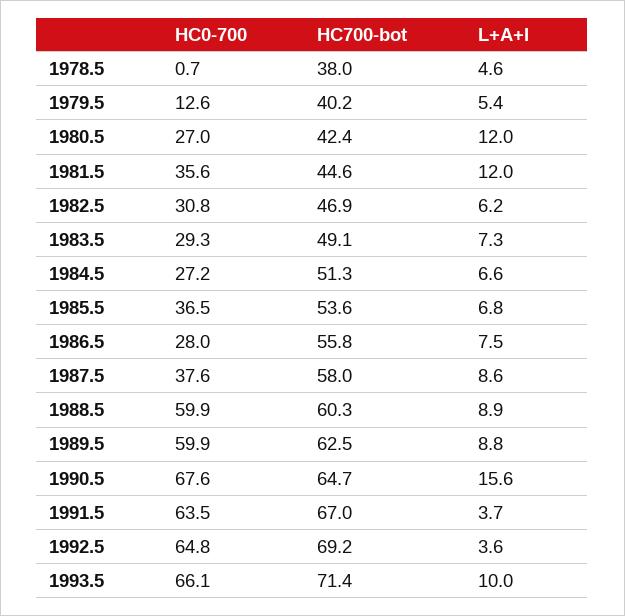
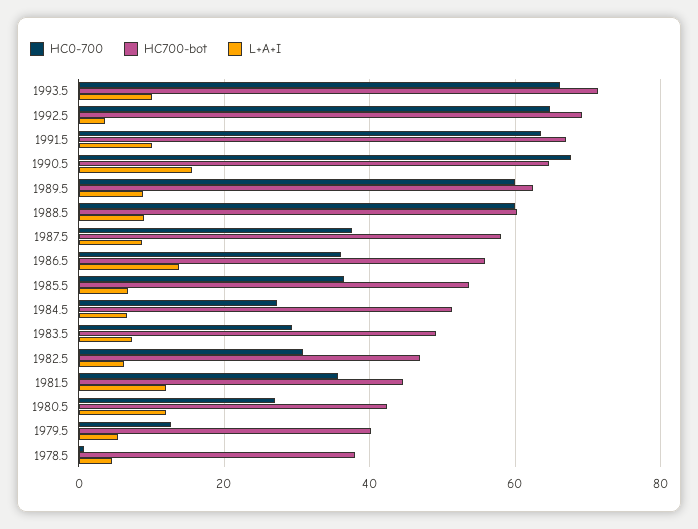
  {
    "HC0-700": {
      "1978.5": 0.7,
      "1979.5": 12.6,
      "1980.5": 27,
      "1981.5": 35.6,
      "1982.5": 30.8,
      "1983.5": 29.3,
      "1984.5": 27.2,
      "1985.5": 36.5,
-     "1986.5": 28,
+     "1986.5": 36,
      "1987.5": 37.6,
      "1988.5": 59.9,
      "1989.5": 59.9,
      "1990.5": 67.6,
      "1991.5": 63.5,
      "1992.5": 64.8,
      "1993.5": 66.1
    },
    "HC700-bot": {
      "1978.5": 38,
      "1979.5": 40.2,
      "1980.5": 42.4,
      "1981.5": 44.6,
      "1982.5": 46.9,
      "1983.5": 49.1,
      "1984.5": 51.3,
      "1985.5": 53.6,
      "1986.5": 55.8,
      "1987.5": 58,
      "1988.5": 60.3,
      "1989.5": 62.5,
      "1990.5": 64.7,
      "1991.5": 67,
      "1992.5": 69.2,
      "1993.5": 71.4
    },
    "L+A+I": {
      "1978.5": 4.6,
      "1979.5": 5.4,
      "1980.5": 12,
      "1981.5": 12,
      "1982.5": 6.2,
      "1983.5": 7.3,
      "1984.5": 6.6,
      "1985.5": 6.8,
-     "1986.5": 7.5,
+     "1986.5": 14,
      "1987.5": 8.6,
      "1988.5": 8.9,
      "1989.5": 8.8,
      "1990.5": 15.6,
-     "1991.5": 3.7,
+     "1991.5": 10,
      "1992.5": 3.6,
      "1993.5": 10
    }
  }

